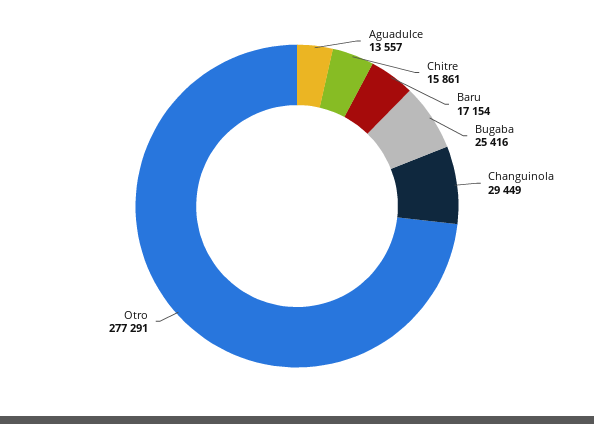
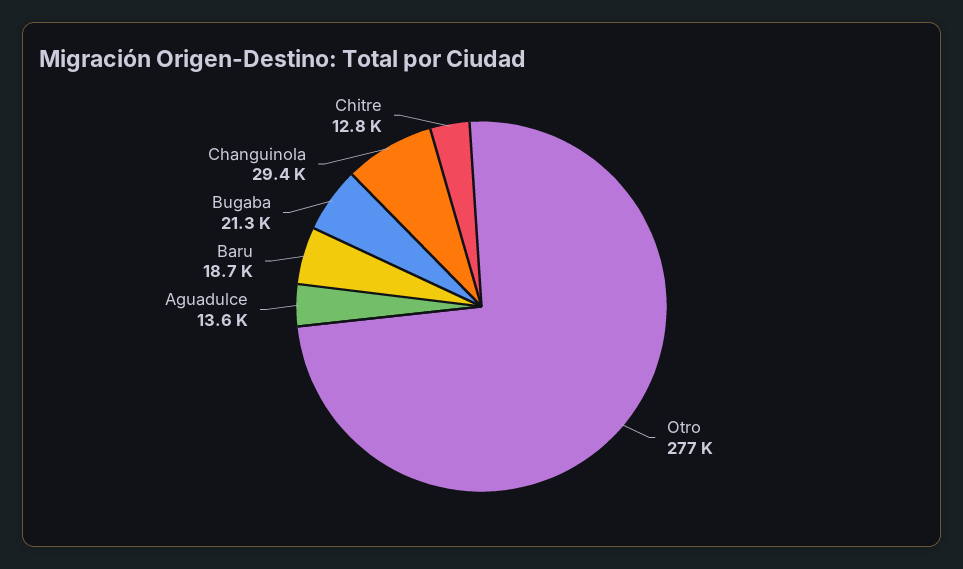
  {
    "Aguadulce": 13557,
-   "Chitre": 15861,
+   "Chitre": 12800,
-   "Baru": 17154,
+   "Baru": 18700,
-   "Bugaba": 25416,
+   "Bugaba": 21300,
    "Changuinola": 29449,
    "Otro": 277291
  }

